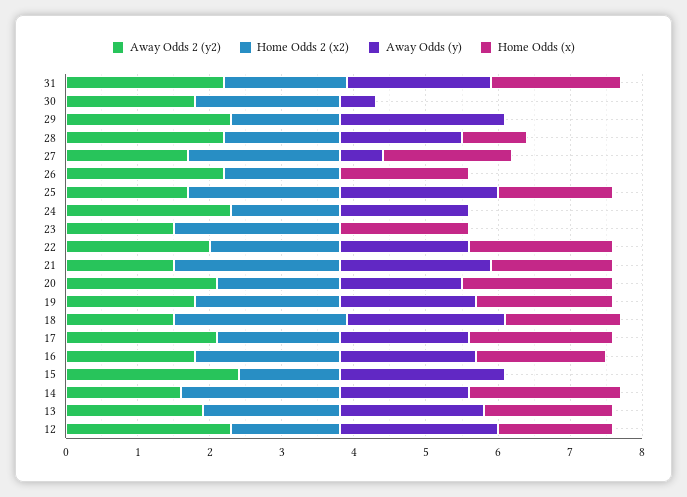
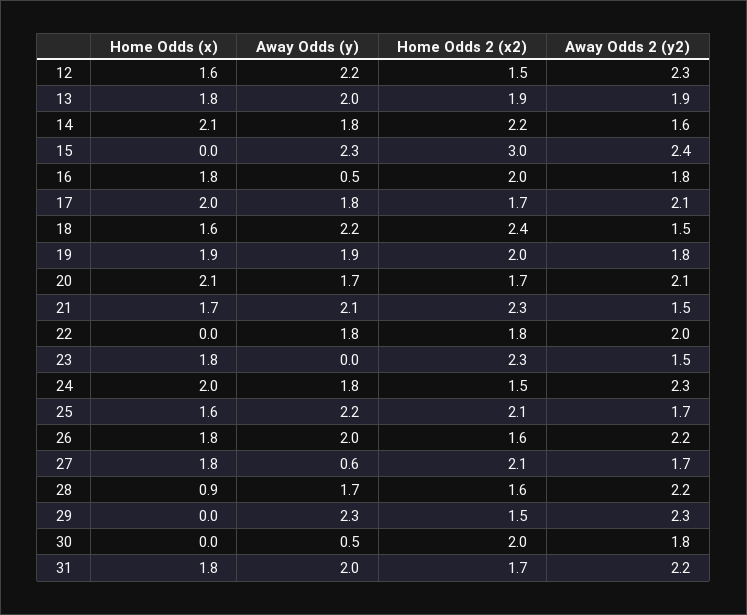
  {
    "Away Odds 2 (y2)": {
      "31": 2.2,
      "30": 1.8,
      "29": 2.3,
      "28": 2.2,
      "27": 1.7,
      "26": 2.2,
      "25": 1.7,
      "24": 2.3,
      "23": 1.5,
      "22": 2,
      "21": 1.5,
      "20": 2.1,
      "19": 1.8,
      "18": 1.5,
      "17": 2.1,
      "16": 1.8,
      "15": 2.4,
      "14": 1.6,
      "13": 1.9,
      "12": 2.3
    },
    "Home Odds 2 (x2)": {
      "31": 1.7,
      "30": 2,
      "29": 1.5,
      "28": 1.6,
      "27": 2.1,
      "26": 1.6,
      "25": 2.1,
      "24": 1.5,
      "23": 2.3,
      "22": 1.8,
      "21": 2.3,
      "20": 1.7,
      "19": 2,
      "18": 2.4,
      "17": 1.7,
      "16": 2,
-     "15": 1.5,
+     "15": 3,
      "14": 2.2,
      "13": 1.9,
      "12": 1.5
    },
    "Away Odds (y)": {
      "31": 2,
      "30": 0.5,
      "29": 2.3,
      "28": 1.7,
      "27": 0.6,
-     "26": 0,
+     "26": 2,
      "25": 2.2,
      "24": 1.8,
      "23": 0,
      "22": 1.8,
      "21": 2.1,
      "20": 1.7,
      "19": 1.9,
      "18": 2.2,
      "17": 1.8,
-     "16": 2,
+     "16": 0.5,
      "15": 2.3,
      "14": 1.8,
      "13": 2,
      "12": 2.2
    },
    "Home Odds (x)": {
      "31": 1.8,
      "30": 0,
      "29": 0,
      "28": 0.9,
      "27": 1.8,
      "26": 1.8,
      "25": 1.6,
-     "24": 0,
+     "24": 2,
      "23": 1.8,
-     "22": 2,
+     "22": 0,
      "21": 1.7,
      "20": 2.1,
      "19": 1.9,
      "18": 1.6,
      "17": 2,
      "16": 1.8,
      "15": 0,
      "14": 2.1,
      "13": 1.8,
      "12": 1.6
    }
  }

